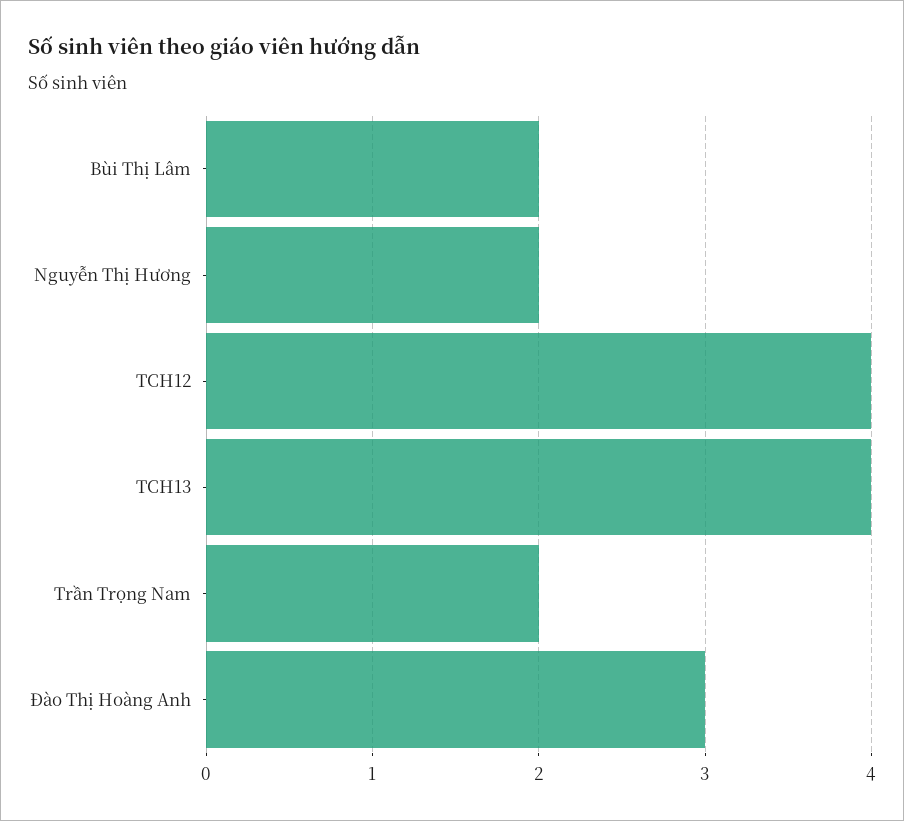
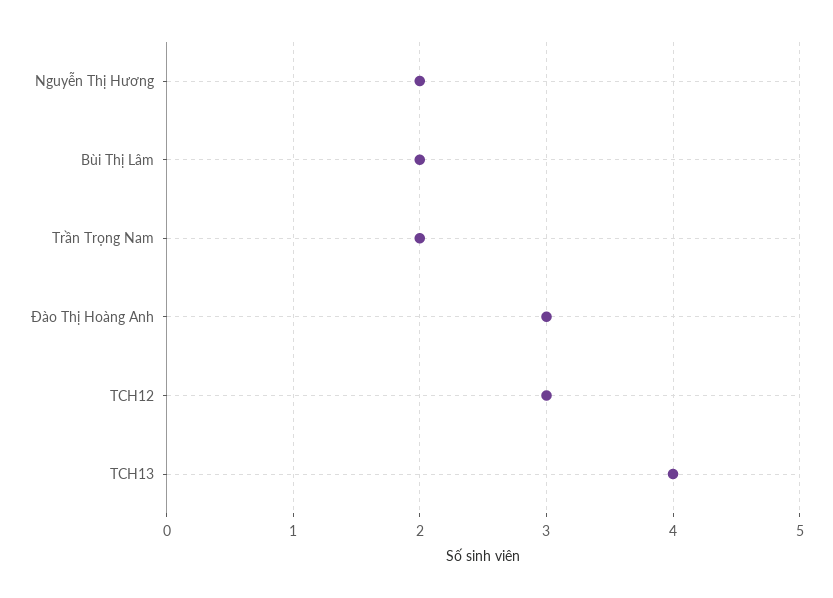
  {
    "Bùi Thị Lâm": 2,
    "Nguyễn Thị Hương": 2,
-   "TCH12": 4,
+   "TCH12": 3,
    "TCH13": 4,
    "Trần Trọng Nam": 2,
    "Đào Thị Hoàng Anh": 3
  }

